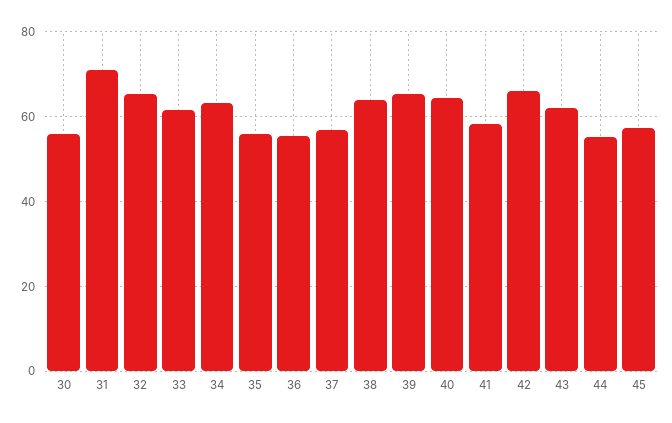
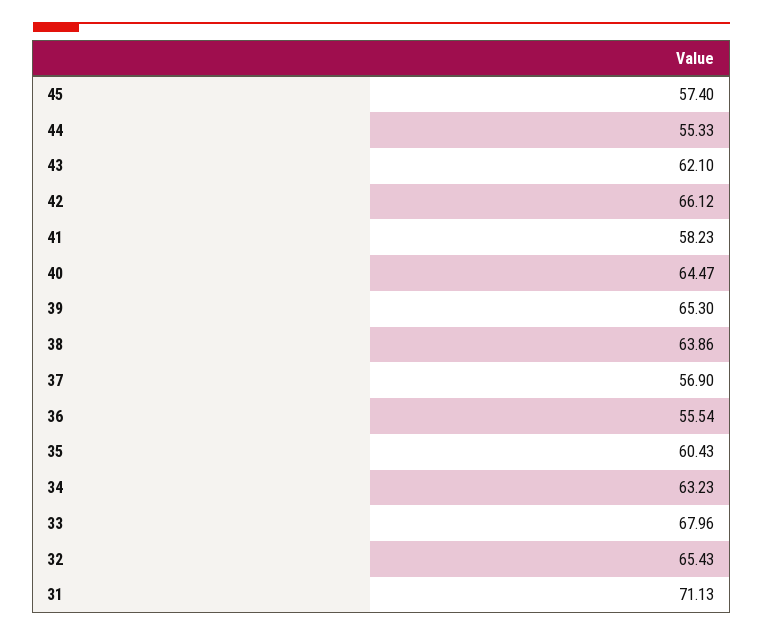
  {
-   "30": 56,
    "31": 71.13,
    "32": 65.43,
-   "33": 62,
+   "33": 67.96,
    "34": 63.23,
-   "35": 56,
+   "35": 60.43,
    "36": 55.54,
    "37": 56.9,
    "38": 63.86,
    "39": 65.3,
    "40": 64.47,
    "41": 58.23,
    "42": 66.12,
    "43": 62.1,
    "44": 55.33,
    "45": 57.4
  }

